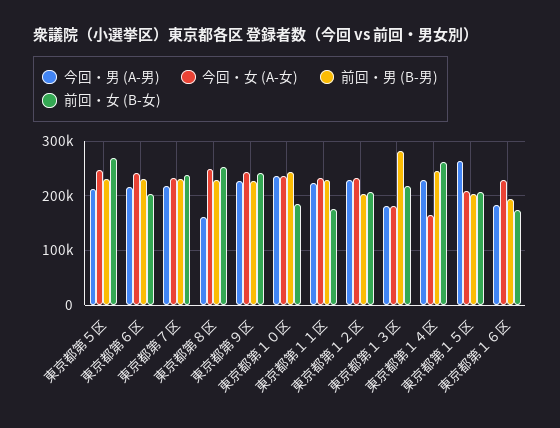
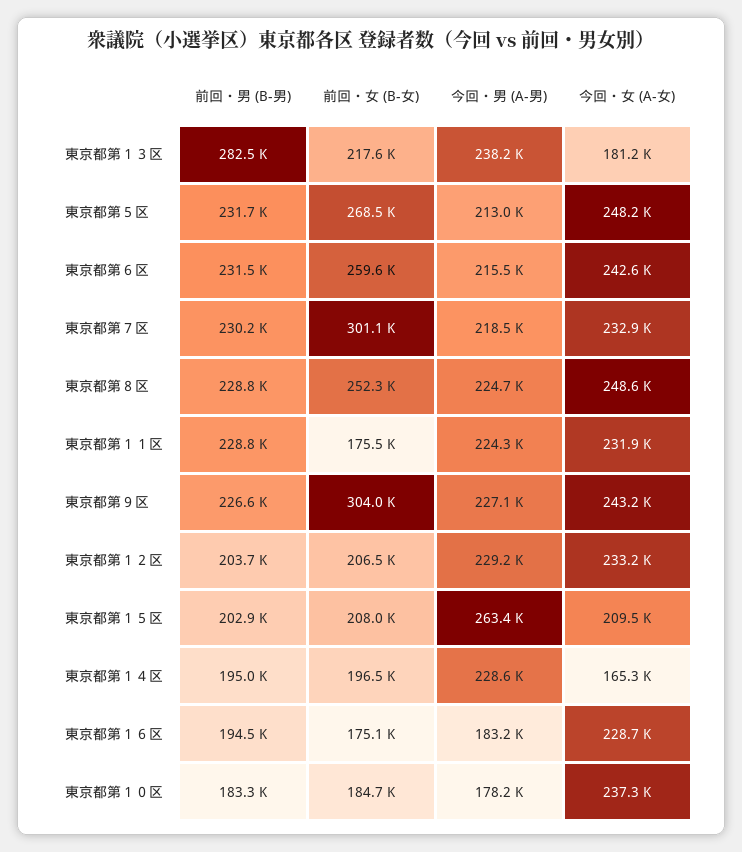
  {
    "今回・男 (A-男)": {
      "東京都第５区": 213000,
      "東京都第６区": 215500,
      "東京都第７区": 218500,
-     "東京都第８区": 160000,
+     "東京都第８区": 224700,
      "東京都第９区": 227100,
-     "東京都第１０区": 240000,
+     "東京都第１０区": 178200,
      "東京都第１１区": 224300,
      "東京都第１２区": 229200,
-     "東京都第１３区": 180000,
+     "東京都第１３区": 238200,
      "東京都第１４区": 228600,
      "東京都第１５区": 263400,
      "東京都第１６区": 183200
    },
    "今回・女 (A-女)": {
      "東京都第５区": 248200,
      "東京都第６区": 242600,
      "東京都第７区": 232900,
      "東京都第８区": 248600,
      "東京都第９区": 243200,
      "東京都第１０区": 237300,
      "東京都第１１区": 231900,
      "東京都第１２区": 233200,
      "東京都第１３区": 181200,
      "東京都第１４区": 165300,
      "東京都第１５区": 209500,
      "東京都第１６区": 228700
    },
    "前回・男 (B-男)": {
      "東京都第５区": 231700,
      "東京都第６区": 231500,
      "東京都第７区": 230200,
      "東京都第８区": 228800,
      "東京都第９区": 226600,
-     "東京都第１０区": 240000,
+     "東京都第１０区": 183300,
      "東京都第１１区": 228800,
      "東京都第１２区": 203700,
      "東京都第１３区": 282500,
-     "東京都第１４区": 240000,
+     "東京都第１４区": 195000,
      "東京都第１５区": 202900,
      "東京都第１６区": 194500
    },
    "前回・女 (B-女)": {
      "東京都第５区": 268500,
-     "東京都第６区": 200000,
+     "東京都第６区": 259600,
-     "東京都第７区": 240000,
+     "東京都第７区": 301100,
      "東京都第８区": 252300,
-     "東京都第９区": 240000,
+     "東京都第９区": 304000,
      "東京都第１０区": 184700,
      "東京都第１１区": 175500,
      "東京都第１２区": 206500,
      "東京都第１３区": 217600,
-     "東京都第１４区": 260000,
+     "東京都第１４区": 196500,
      "東京都第１５区": 208000,
      "東京都第１６区": 175100
    }
  }

